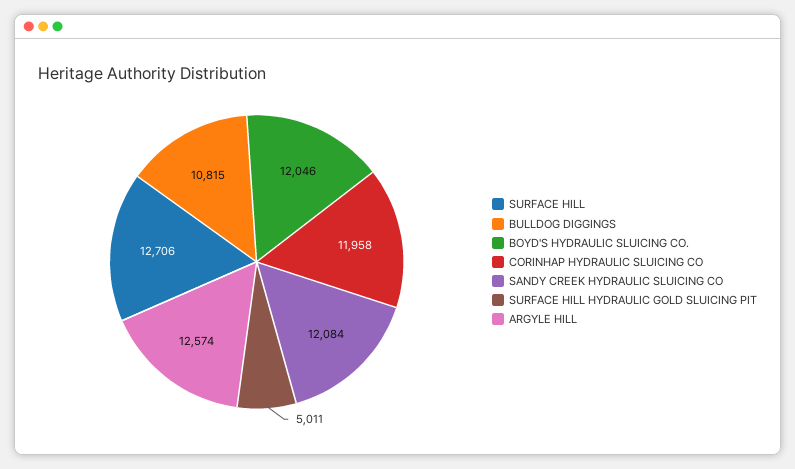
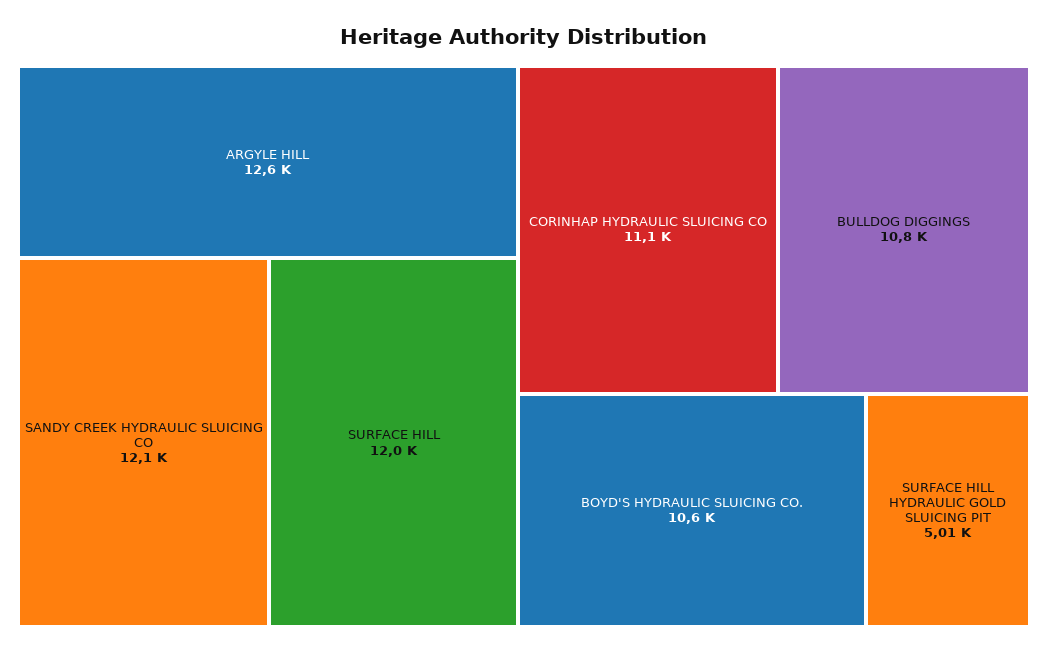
  {
-   "SURFACE HILL": 12706,
+   "SURFACE HILL": 12000,
    "BULLDOG DIGGINGS": 10815,
-   "BOYD'S HYDRAULIC SLUICING CO.": 12046,
+   "BOYD'S HYDRAULIC SLUICING CO.": 10600,
-   "CORINHAP HYDRAULIC SLUICING CO": 11958,
+   "CORINHAP HYDRAULIC SLUICING CO": 11100,
    "SANDY CREEK HYDRAULIC SLUICING CO": 12084,
    "SURFACE HILL HYDRAULIC GOLD SLUICING PIT": 5011,
    "ARGYLE HILL": 12574
  }

